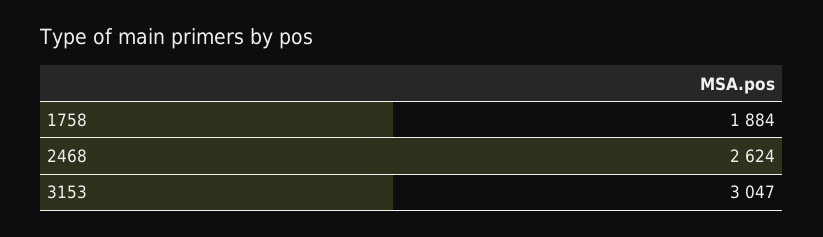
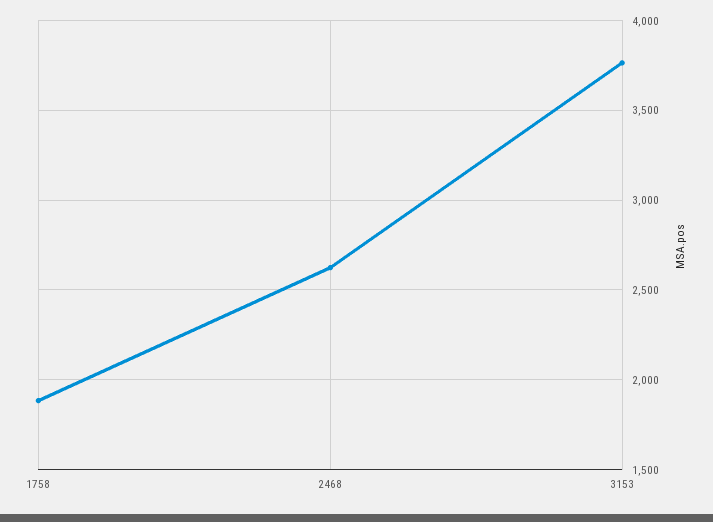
  {
    "1758": 1884,
    "2468": 2624,
-   "3153": 3047
+   "3153": 3750
  }

